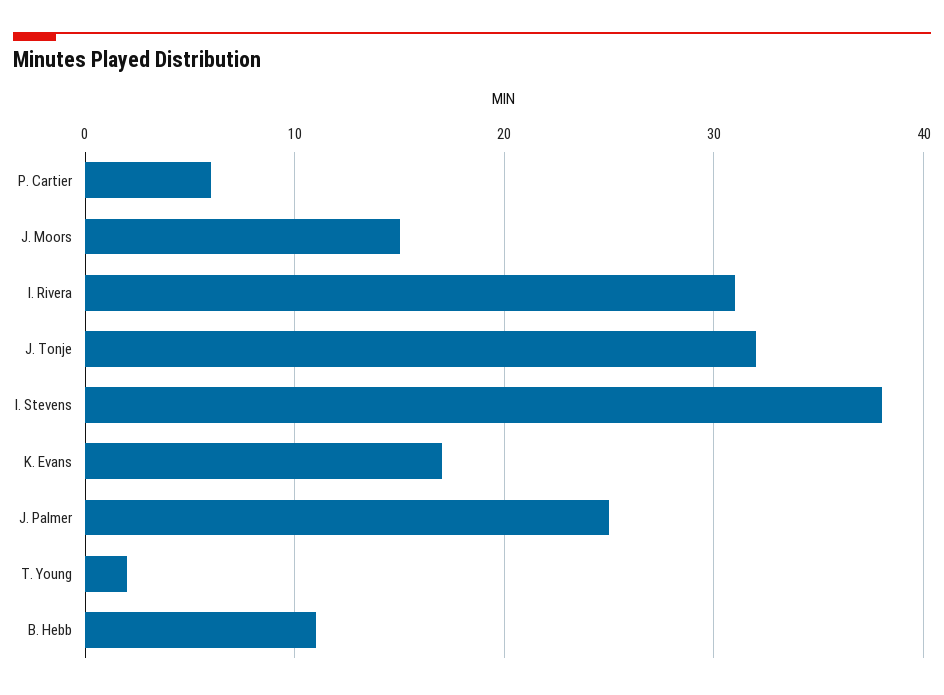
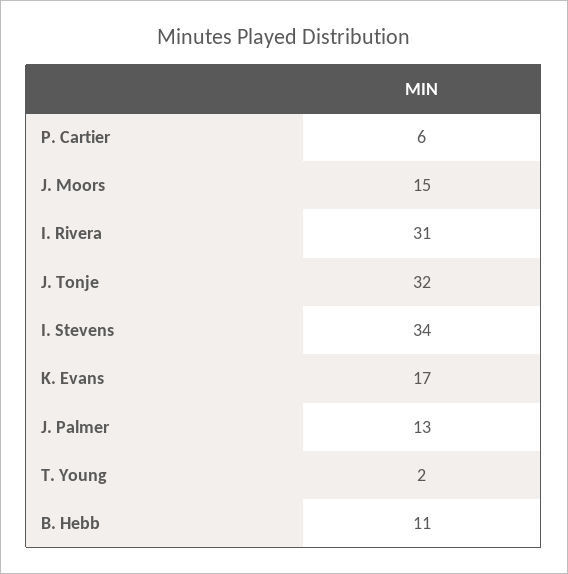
  {
    "P. Cartier": 6,
    "J. Moors": 15,
    "I. Rivera": 31,
    "J. Tonje": 32,
-   "I. Stevens": 38,
+   "I. Stevens": 34,
    "K. Evans": 17,
-   "J. Palmer": 25,
+   "J. Palmer": 13,
    "T. Young": 2,
    "B. Hebb": 11
  }

